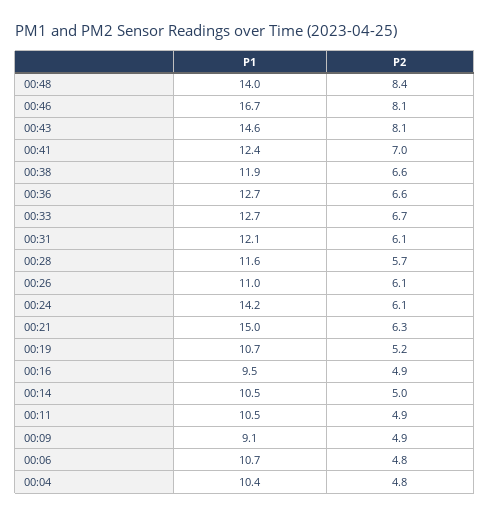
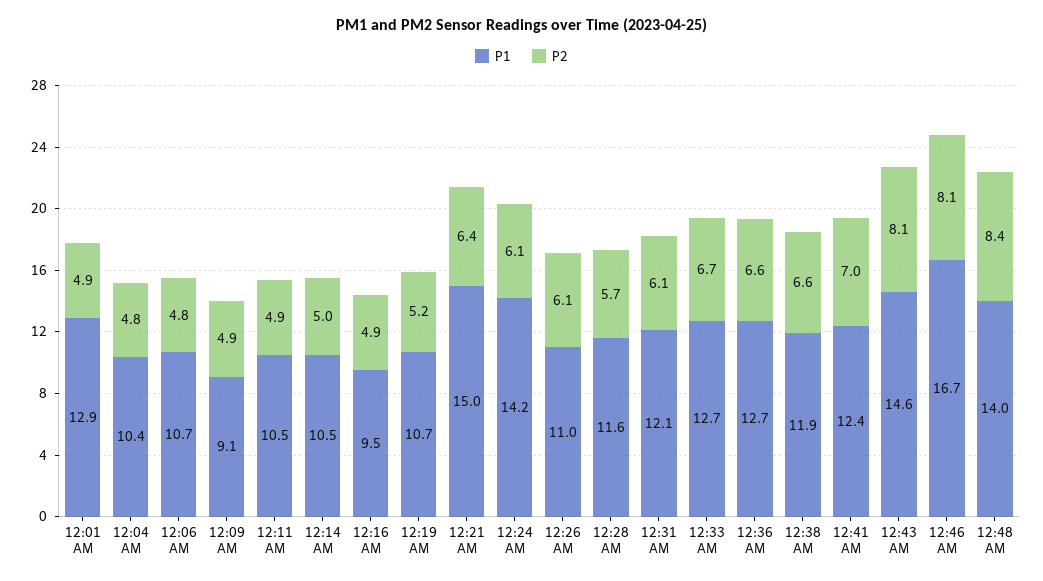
  {
    "P1": {
      "00:48": 14,
      "00:46": 16.7,
      "00:43": 14.6,
      "00:41": 12.4,
      "00:38": 11.9,
      "00:36": 12.7,
      "00:33": 12.7,
      "00:31": 12.1,
      "00:28": 11.6,
      "00:26": 11,
      "00:24": 14.2,
      "00:21": 15,
      "00:19": 10.7,
      "00:16": 9.5,
      "00:14": 10.5,
      "00:11": 10.5,
      "00:09": 9.1,
      "00:06": 10.7,
-     "00:04": 10.4
+     "00:04": 10.4,
+     "12:01 AM": 12.9
    },
    "P2": {
      "00:48": 8.4,
      "00:46": 8.1,
      "00:43": 8.1,
      "00:41": 7,
      "00:38": 6.6,
      "00:36": 6.6,
      "00:33": 6.7,
      "00:31": 6.1,
      "00:28": 5.7,
      "00:26": 6.1,
      "00:24": 6.1,
-     "00:21": 6.3,
+     "00:21": 6.4,
      "00:19": 5.2,
      "00:16": 4.9,
      "00:14": 5,
      "00:11": 4.9,
      "00:09": 4.9,
      "00:06": 4.8,
-     "00:04": 4.8
+     "00:04": 4.8,
+     "12:01 AM": 4.9
    }
  }

